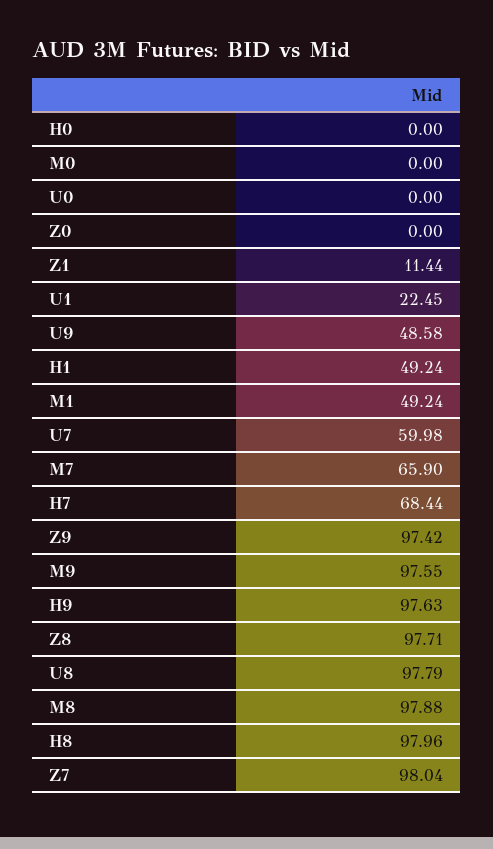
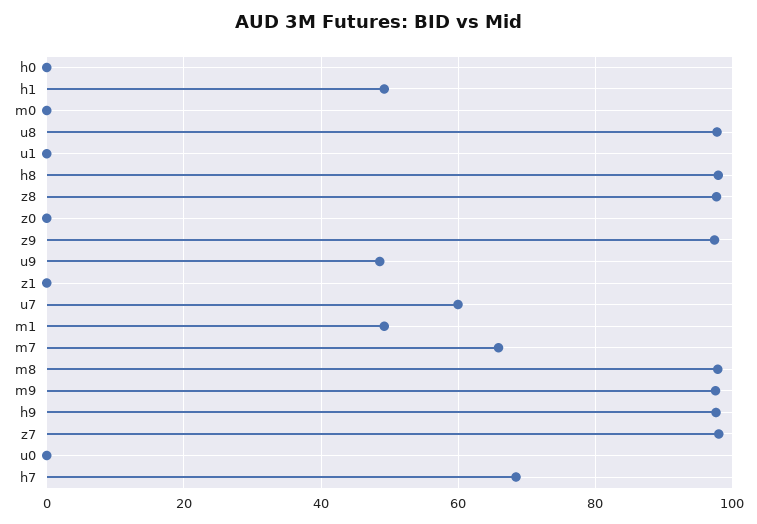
  {
    "H0": 0,
    "M0": 0,
    "U0": 0,
    "Z0": 0,
-   "Z1": 11.44,
+   "Z1": 0,
-   "U1": 22.45,
+   "U1": 0,
    "U9": 48.58,
    "H1": 49.24,
    "M1": 49.24,
    "U7": 59.98,
    "M7": 65.9,
    "H7": 68.44,
    "Z9": 97.42,
    "M9": 97.55,
    "H9": 97.63,
    "Z8": 97.71,
    "U8": 97.79,
    "M8": 97.88,
    "H8": 97.96,
    "Z7": 98.04
  }

